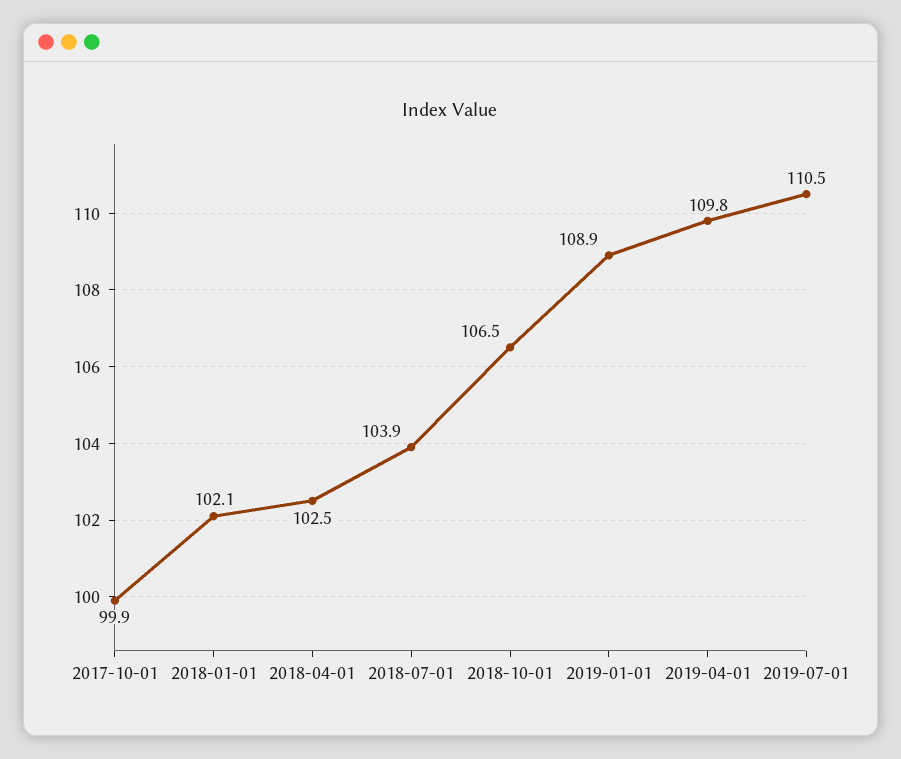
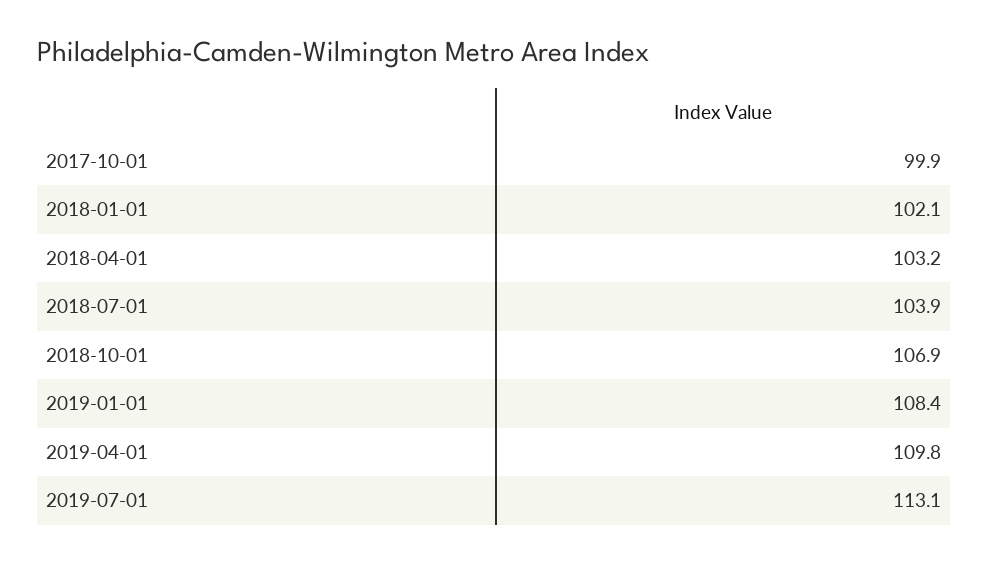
  {
    "2017-10-01": 99.9,
    "2018-01-01": 102.1,
-   "2018-04-01": 102.5,
+   "2018-04-01": 103.2,
    "2018-07-01": 103.9,
-   "2018-10-01": 106.5,
+   "2018-10-01": 106.9,
-   "2019-01-01": 108.9,
+   "2019-01-01": 108.4,
    "2019-04-01": 109.8,
-   "2019-07-01": 110.5
+   "2019-07-01": 113.1
  }

